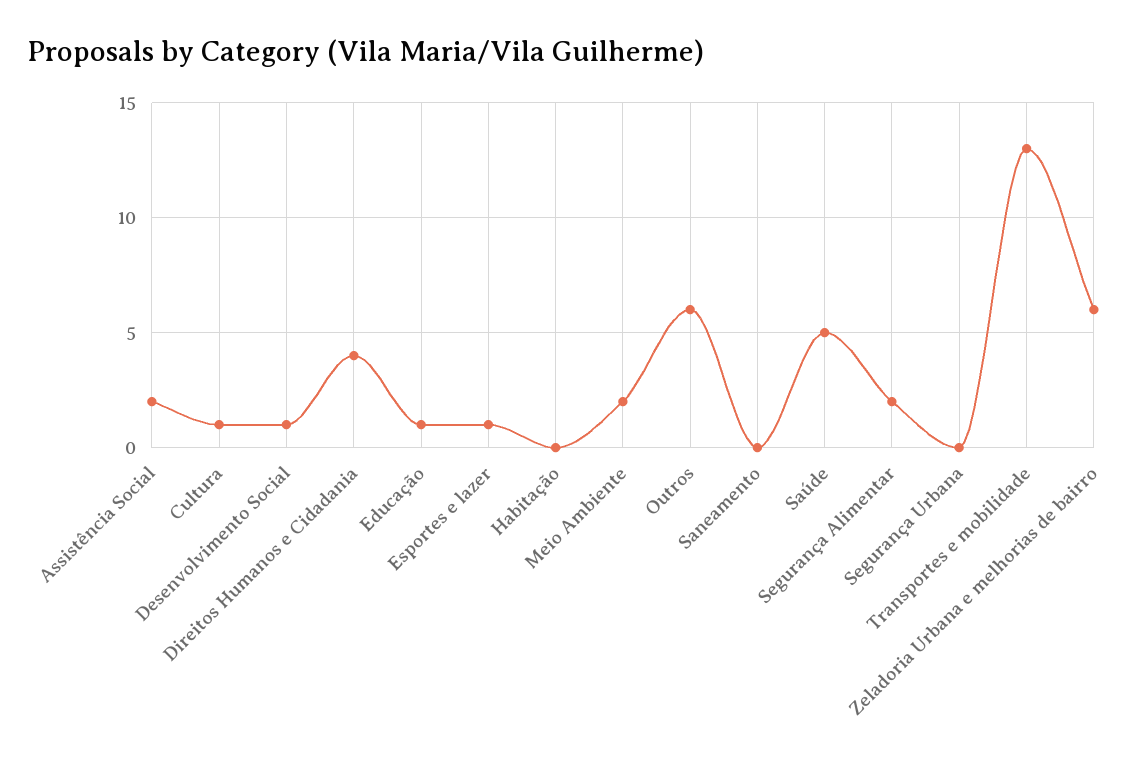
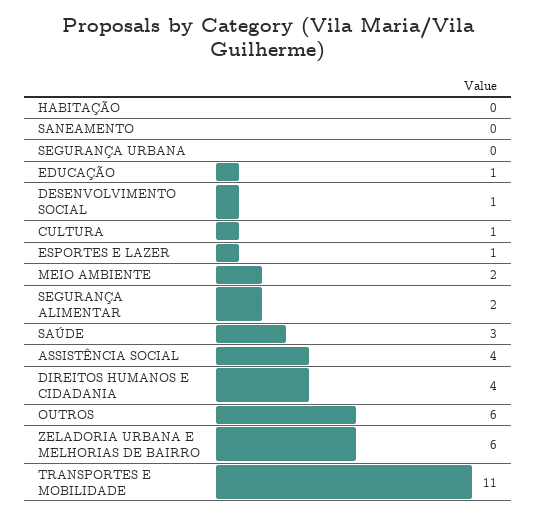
  {
-   "Assistência Social": 2,
+   "Assistência Social": 4,
    "Cultura": 1,
    "Desenvolvimento Social": 1,
    "Direitos Humanos e Cidadania": 4,
    "Educação": 1,
    "Esportes e lazer": 1,
    "Habitação": 0,
    "Meio Ambiente": 2,
    "Outros": 6,
    "Saneamento": 0,
-   "Saúde": 5,
+   "Saúde": 3,
    "Segurança Alimentar": 2,
    "Segurança Urbana": 0,
-   "Transportes e mobilidade": 13,
+   "Transportes e mobilidade": 11,
    "Zeladoria Urbana e melhorias de bairro": 6
  }

